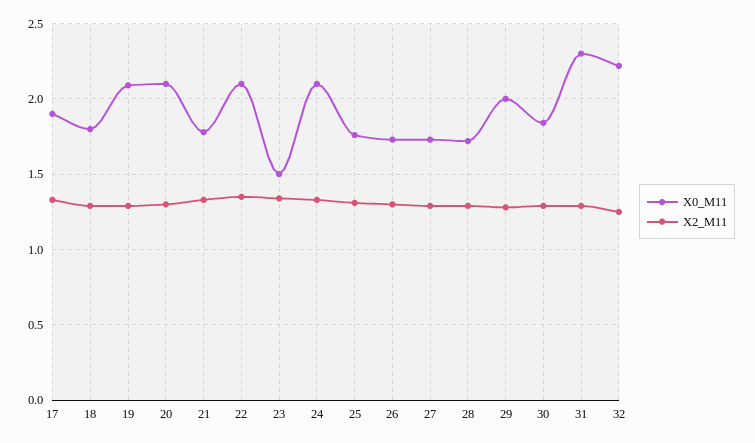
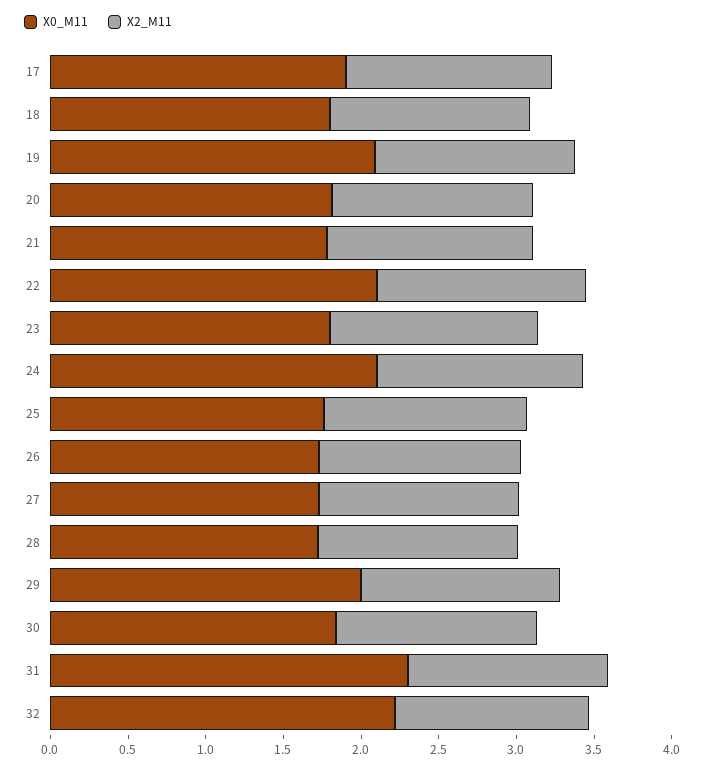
  {
    "X0_M11": {
      "17": 1.9,
      "18": 1.8,
      "19": 2.1,
-     "20": 2.1,
+     "20": 1.8,
      "21": 1.8,
      "22": 2.1,
-     "23": 1.5,
+     "23": 1.8,
      "24": 2.1,
      "25": 1.75,
      "26": 1.75,
      "27": 1.75,
      "28": 1.7,
      "29": 2,
      "30": 1.85,
      "31": 2.3,
      "32": 2.2
    },
    "X2_M11": {
      "17": 1.35,
      "18": 1.3,
      "19": 1.3,
      "20": 1.3,
      "21": 1.35,
      "22": 1.35,
      "23": 1.35,
      "24": 1.35,
      "25": 1.3,
      "26": 1.3,
      "27": 1.3,
      "28": 1.3,
      "29": 1.3,
      "30": 1.3,
      "31": 1.3,
      "32": 1.25
    }
  }

